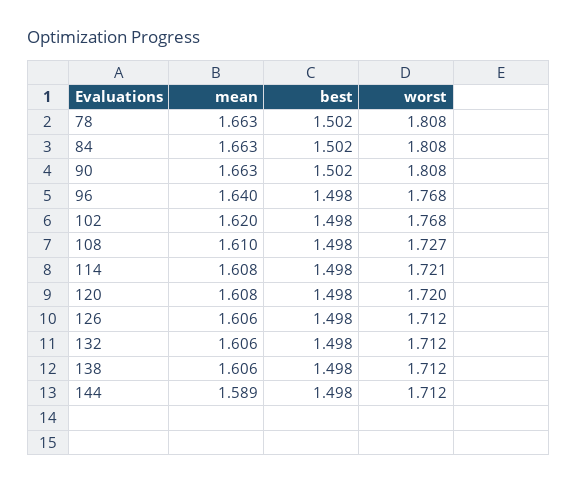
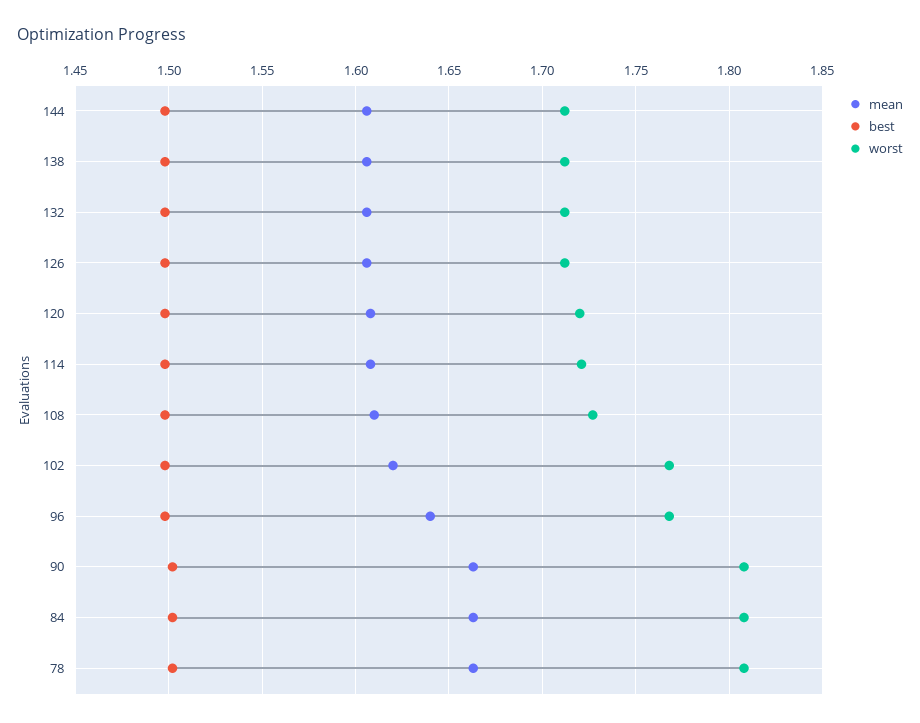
  {
    "mean": {
      "78": 1.663,
      "84": 1.663,
      "90": 1.663,
      "96": 1.64,
      "102": 1.62,
      "108": 1.61,
      "114": 1.608,
      "120": 1.608,
      "126": 1.606,
      "132": 1.606,
      "138": 1.606,
-     "144": 1.589
+     "144": 1.605
    },
    "best": {
      "78": 1.502,
      "84": 1.502,
      "90": 1.502,
      "96": 1.498,
      "102": 1.498,
      "108": 1.498,
      "114": 1.498,
      "120": 1.498,
      "126": 1.498,
      "132": 1.498,
      "138": 1.498,
      "144": 1.498
    },
    "worst": {
      "78": 1.808,
      "84": 1.808,
      "90": 1.808,
      "96": 1.768,
      "102": 1.768,
      "108": 1.727,
      "114": 1.721,
      "120": 1.72,
      "126": 1.712,
      "132": 1.712,
      "138": 1.712,
      "144": 1.712
    }
  }

